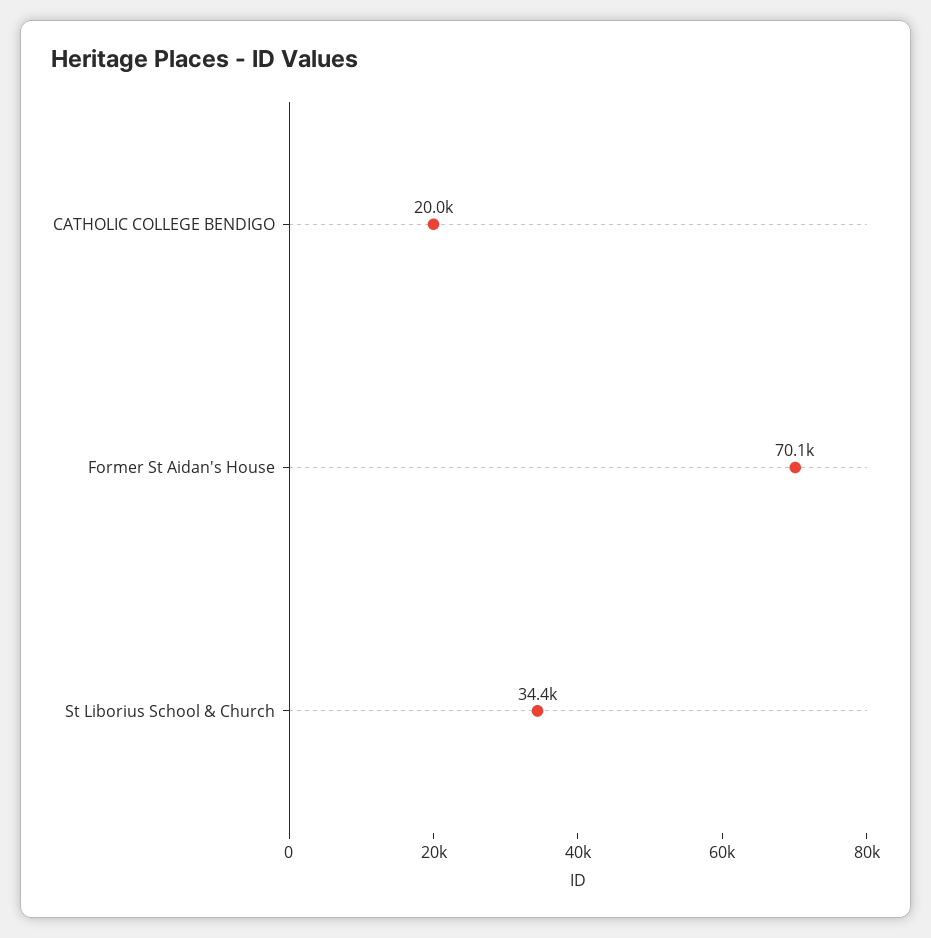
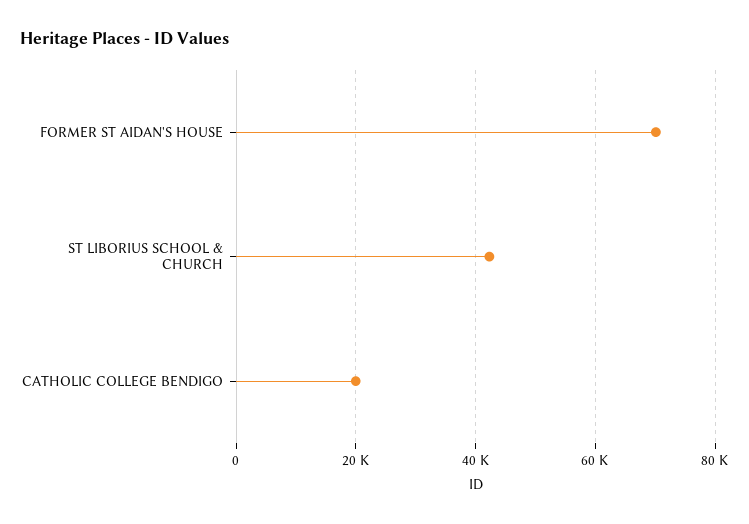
  {
    "CATHOLIC COLLEGE BENDIGO": 20000,
    "Former St Aidan's House": 70100,
-   "St Liborius School & Church": 34400
+   "St Liborius School & Church": 42000
  }

